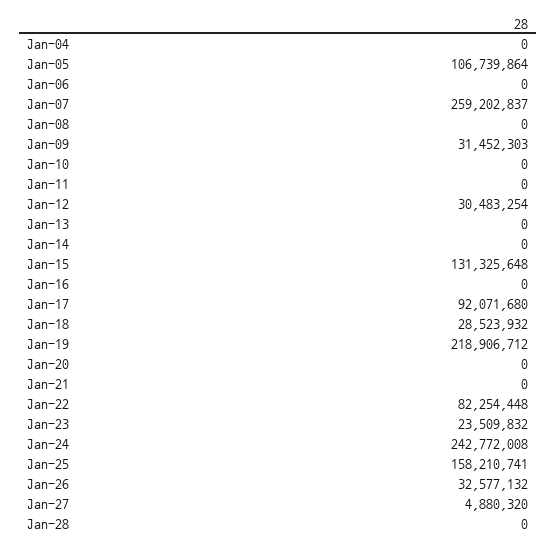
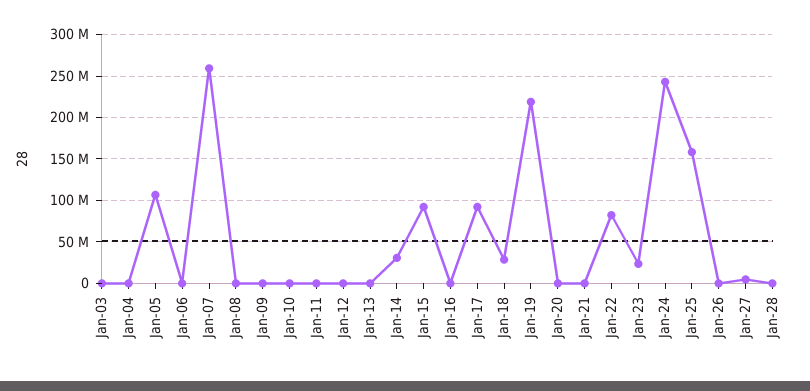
  {
    "Jan-04": 0,
    "Jan-05": 106739864,
    "Jan-06": 0,
    "Jan-07": 259202837,
    "Jan-08": 0,
-   "Jan-09": 31452303,
+   "Jan-09": 0,
    "Jan-10": 0,
    "Jan-11": 0,
-   "Jan-12": 30483254,
+   "Jan-12": 0,
    "Jan-13": 0,
-   "Jan-14": 0,
+   "Jan-14": 30000000,
-   "Jan-15": 131325648,
+   "Jan-15": 90000000,
    "Jan-16": 0,
    "Jan-17": 92071680,
    "Jan-18": 28523932,
    "Jan-19": 218906712,
    "Jan-20": 0,
    "Jan-21": 0,
    "Jan-22": 82254448,
    "Jan-23": 23509832,
    "Jan-24": 242772008,
    "Jan-25": 158210741,
-   "Jan-26": 32577132,
+   "Jan-26": 0,
    "Jan-27": 4880320,
-   "Jan-28": 0
+   "Jan-28": 0,
+   "Jan-03": 0
  }

